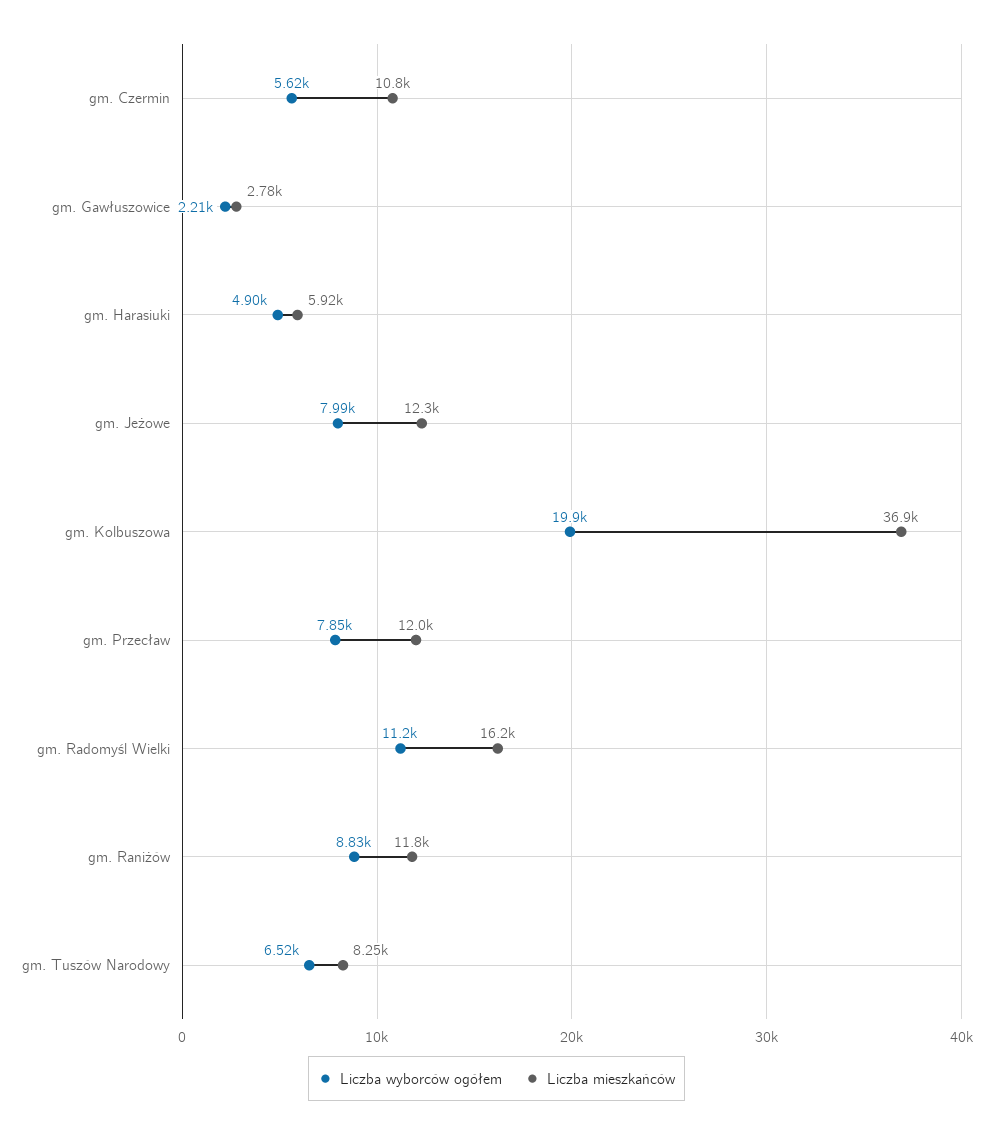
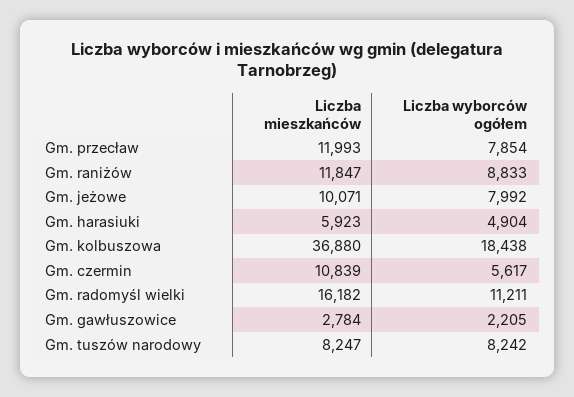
  {
    "Liczba wyborców ogółem": {
      "gm. Czermin": 5617,
      "gm. Gawłuszowice": 2205,
      "gm. Harasiuki": 4904,
      "gm. Jeżowe": 7992,
-     "gm. Kolbuszowa": 19900,
+     "gm. Kolbuszowa": 18438,
      "gm. Przecław": 7854,
      "gm. Radomyśl Wielki": 11211,
      "gm. Raniżów": 8833,
-     "gm. Tuszów Narodowy": 6520
+     "gm. Tuszów Narodowy": 8242
    },
    "Liczba mieszkańców": {
      "gm. Czermin": 10839,
      "gm. Gawłuszowice": 2784,
      "gm. Harasiuki": 5923,
-     "gm. Jeżowe": 12300,
+     "gm. Jeżowe": 10071,
      "gm. Kolbuszowa": 36880,
      "gm. Przecław": 11993,
      "gm. Radomyśl Wielki": 16182,
      "gm. Raniżów": 11847,
      "gm. Tuszów Narodowy": 8247
    }
  }

